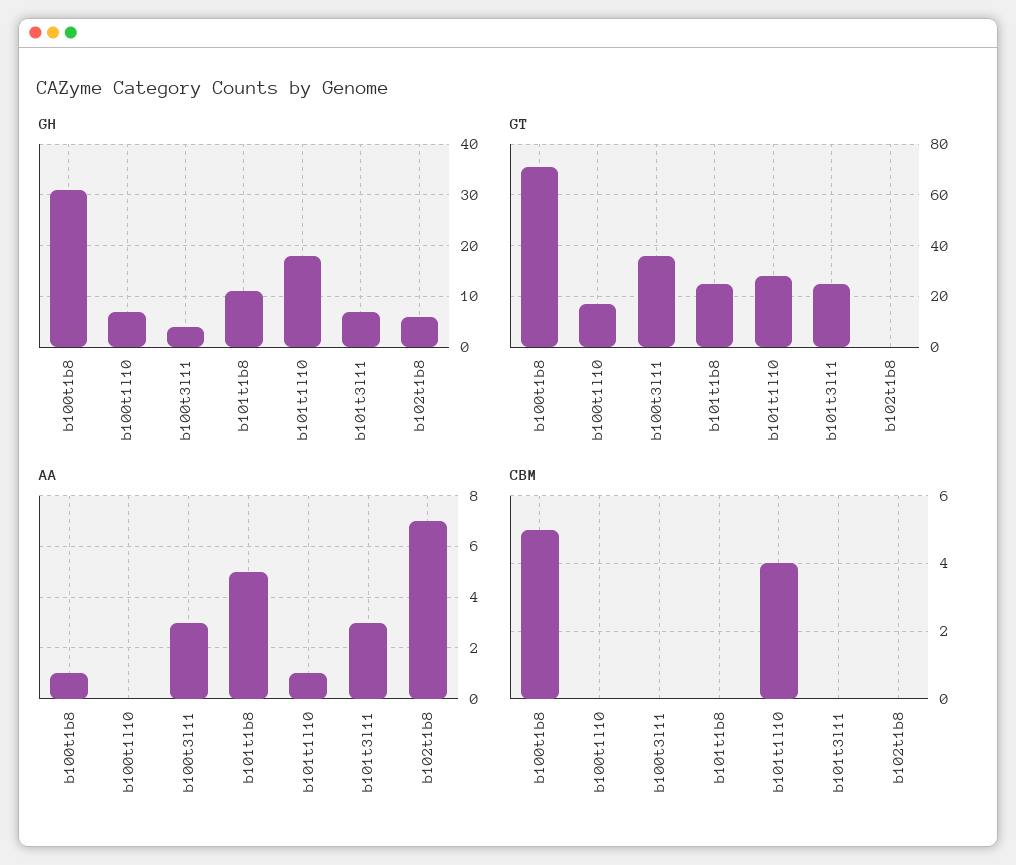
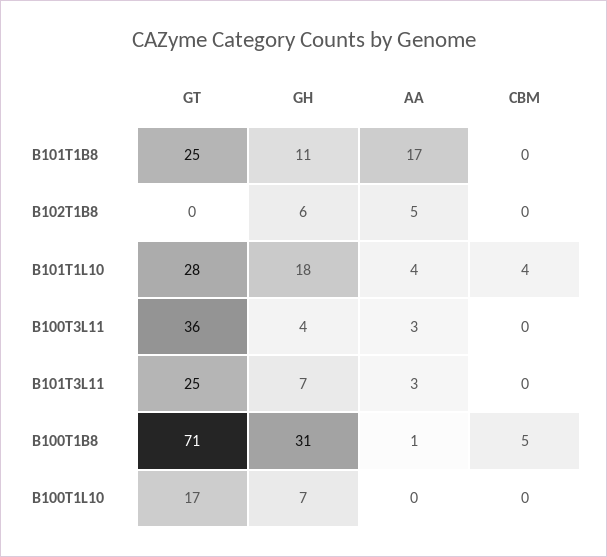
  {
    "GH": {
      "b100t1b8": 31,
      "b100t1l10": 7,
      "b100t3l11": 4,
      "b101t1b8": 11,
      "b101t1l10": 18,
      "b101t3l11": 7,
      "b102t1b8": 6
    },
    "GT": {
      "b100t1b8": 71,
      "b100t1l10": 17,
      "b100t3l11": 36,
      "b101t1b8": 25,
      "b101t1l10": 28,
      "b101t3l11": 25,
      "b102t1b8": 0
    },
    "AA": {
      "b100t1b8": 1,
      "b100t1l10": 0,
      "b100t3l11": 3,
-     "b101t1b8": 5,
+     "b101t1b8": 17,
-     "b101t1l10": 1,
+     "b101t1l10": 4,
      "b101t3l11": 3,
-     "b102t1b8": 7
+     "b102t1b8": 5
    },
    "CBM": {
      "b100t1b8": 5,
      "b100t1l10": 0,
      "b100t3l11": 0,
      "b101t1b8": 0,
      "b101t1l10": 4,
      "b101t3l11": 0,
      "b102t1b8": 0
    }
  }

